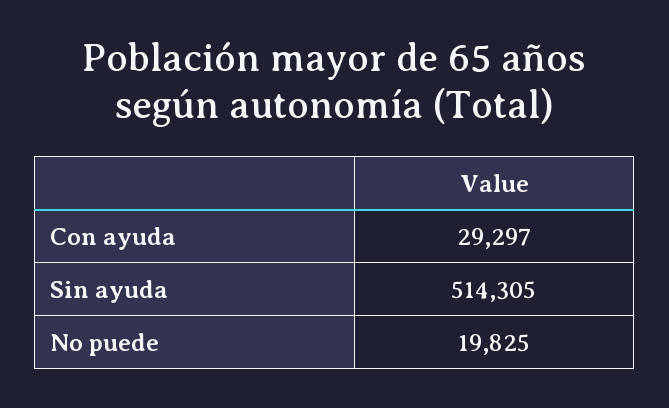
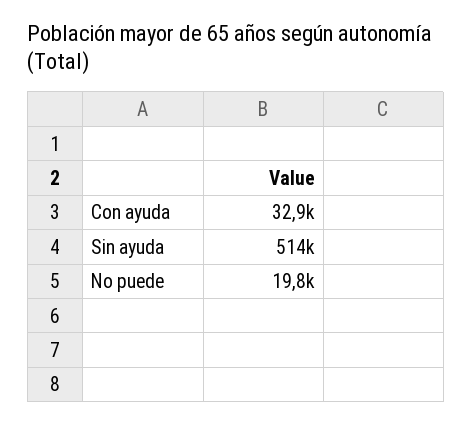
  {
-   "Con ayuda": 29297,
+   "Con ayuda": 32900,
    "Sin ayuda": 514305,
    "No puede": 19825
  }

